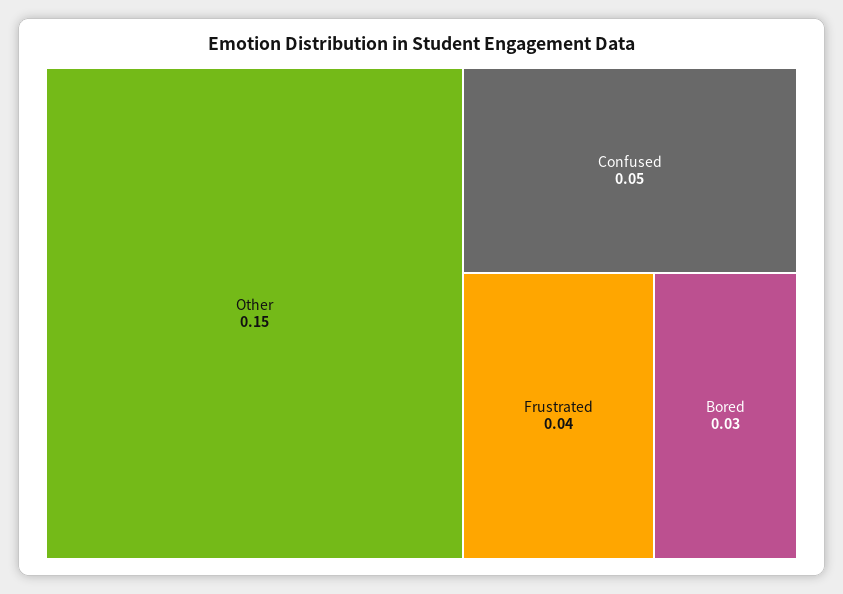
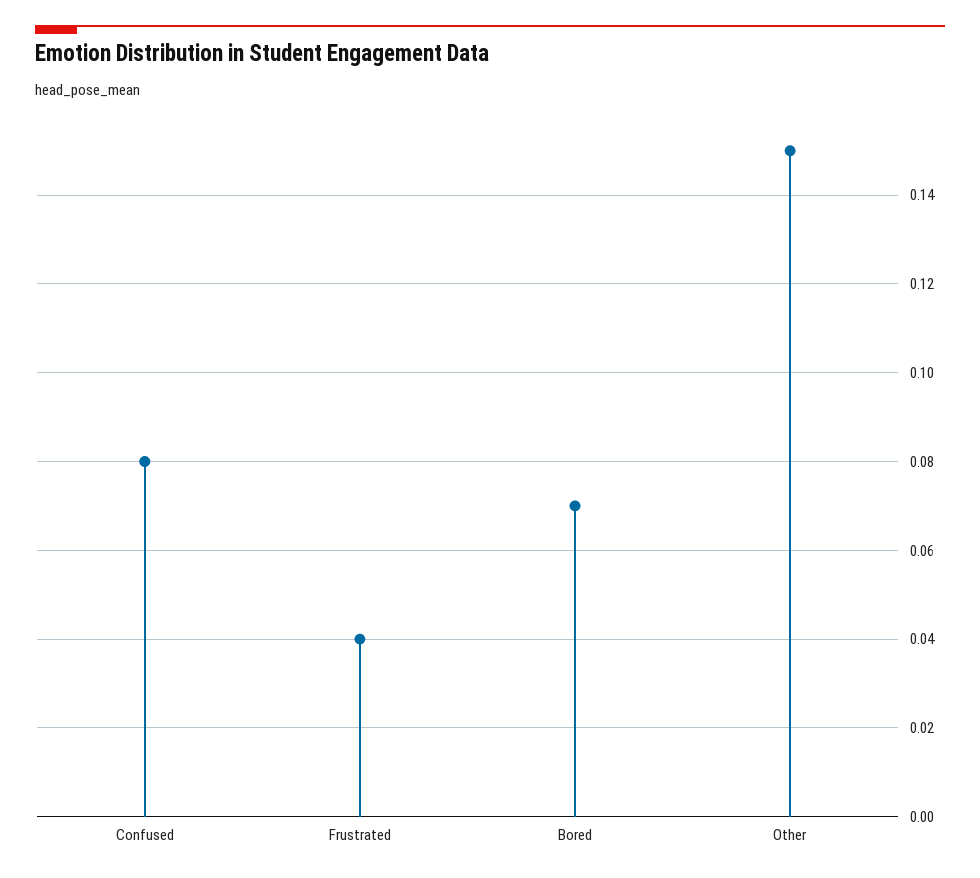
  {
    "Other": 0.15,
-   "Confused": 0.05,
+   "Confused": 0.08,
    "Frustrated": 0.04,
-   "Bored": 0.03
+   "Bored": 0.07
  }

